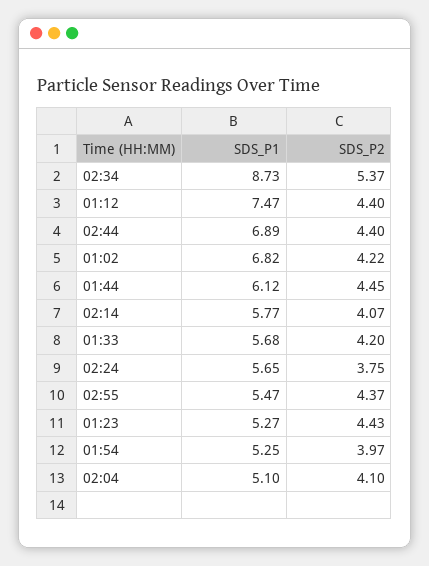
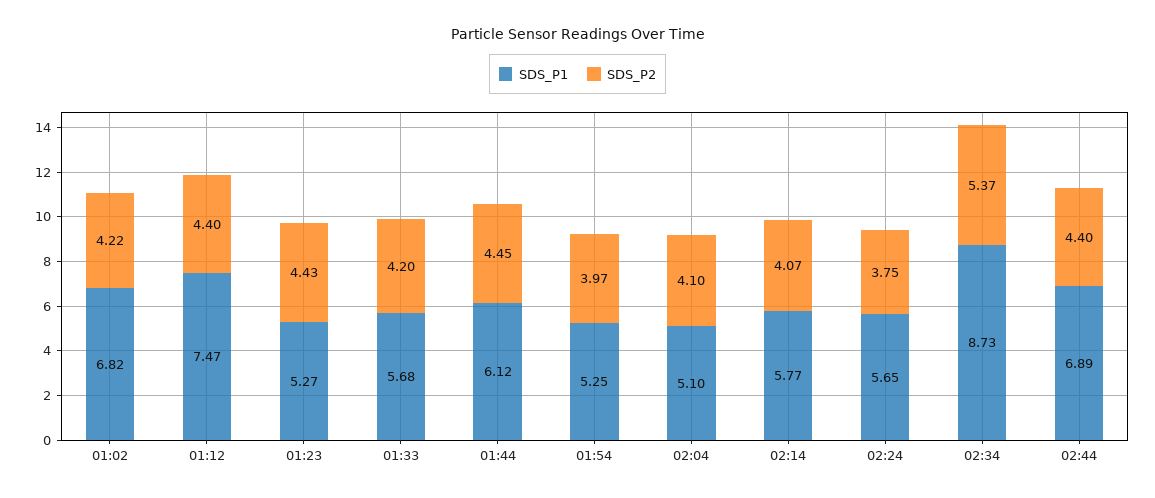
  {
    "SDS_P1": {
      "02:34": 8.73,
      "01:12": 7.47,
      "02:44": 6.89,
      "01:02": 6.82,
      "01:44": 6.12,
      "02:14": 5.77,
      "01:33": 5.68,
      "02:24": 5.65,
-     "02:55": 5.47,
      "01:23": 5.27,
      "01:54": 5.25,
      "02:04": 5.1
    },
    "SDS_P2": {
      "02:34": 5.37,
      "01:12": 4.4,
      "02:44": 4.4,
      "01:02": 4.22,
      "01:44": 4.45,
      "02:14": 4.07,
      "01:33": 4.2,
      "02:24": 3.75,
-     "02:55": 4.37,
      "01:23": 4.43,
      "01:54": 3.97,
      "02:04": 4.1
    }
  }

